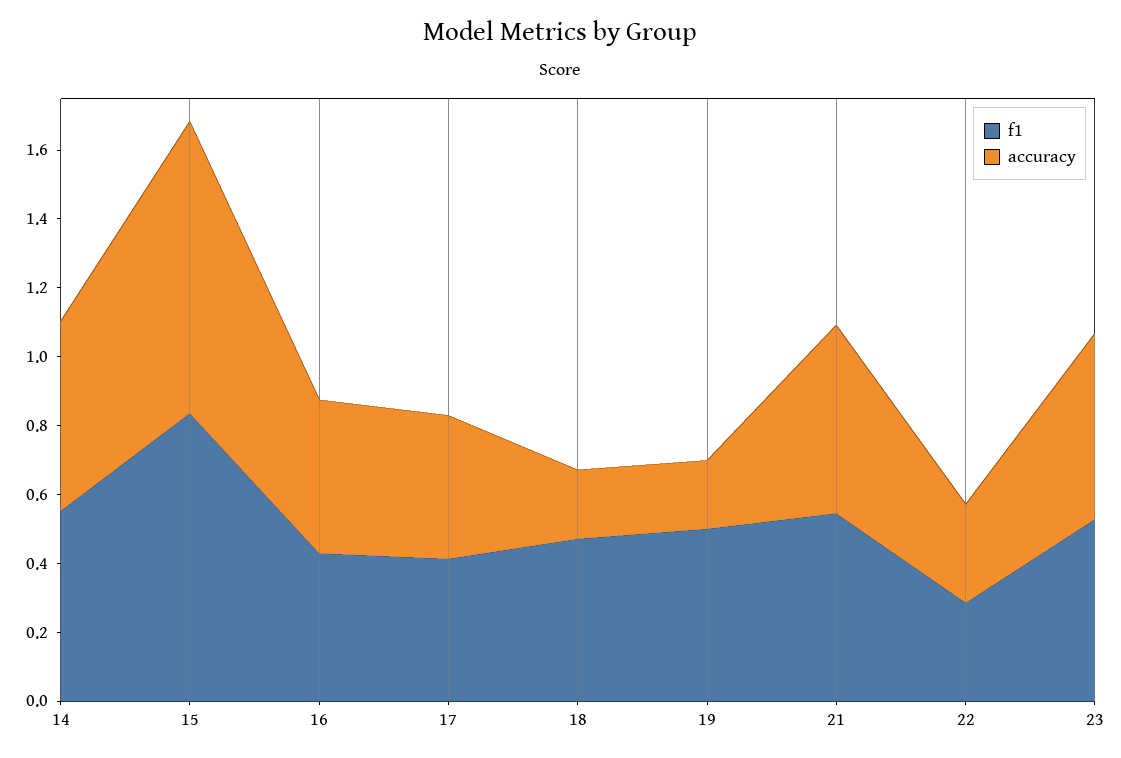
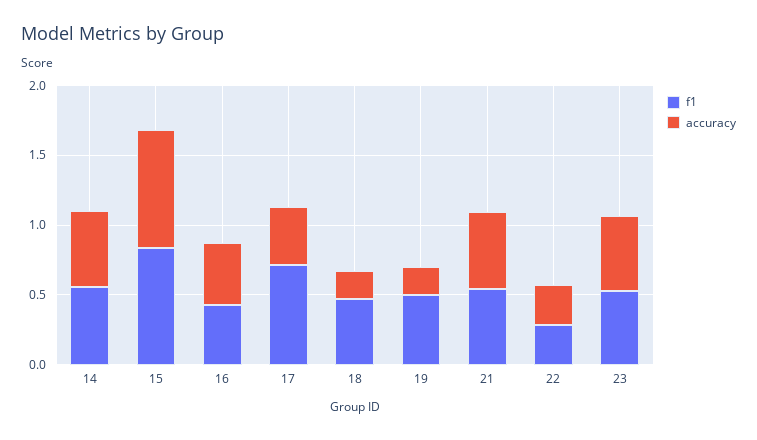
  {
    "f1": {
      "14": 0.55,
      "15": 0.85,
      "16": 0.45,
-     "17": 0.4,
+     "17": 0.7,
      "18": 0.45,
      "19": 0.5,
      "21": 0.55,
      "22": 0.3,
      "23": 0.55
    },
    "accuracy": {
      "14": 0.55,
      "15": 0.85,
      "16": 0.45,
      "17": 0.4,
      "18": 0.2,
      "19": 0.2,
      "21": 0.55,
      "22": 0.3,
      "23": 0.55
    }
  }

